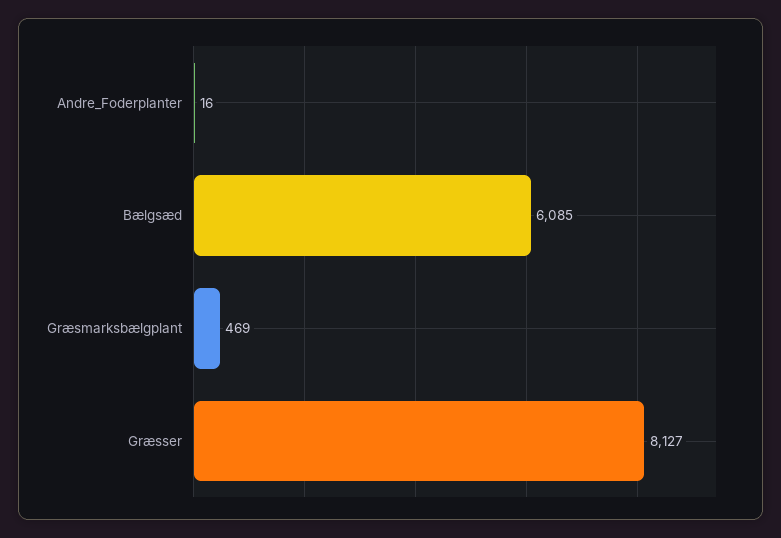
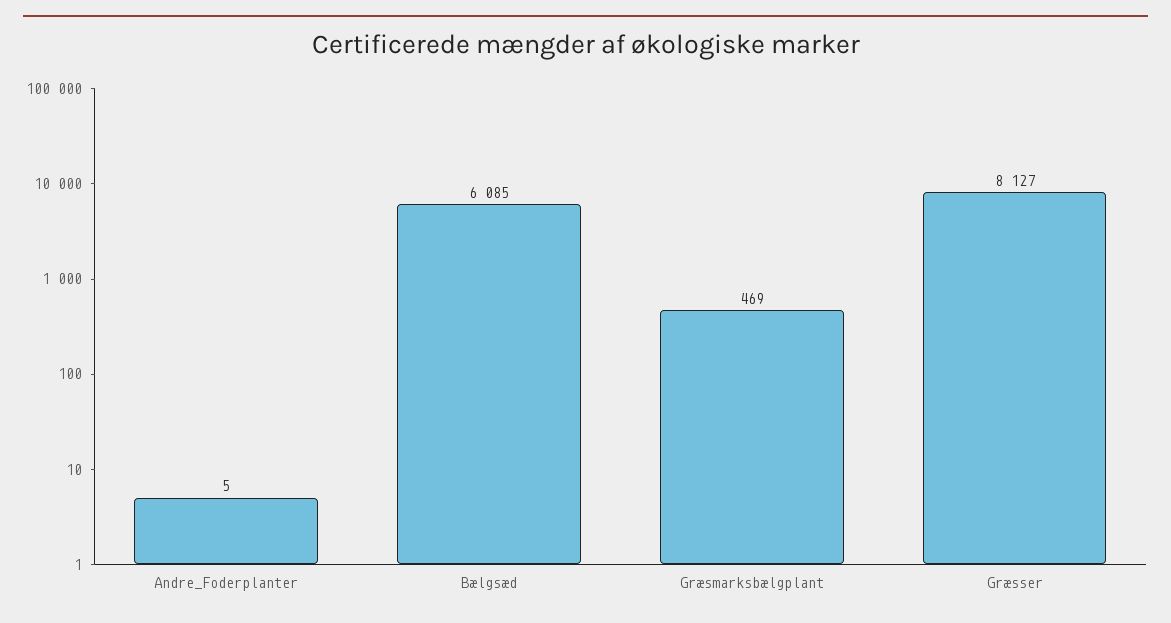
  {
-   "Andre_Foderplanter": 16,
+   "Andre_Foderplanter": 5,
    "Bælgsæd": 6085,
    "Græsmarksbælgplant": 469,
    "Græsser": 8127
  }

